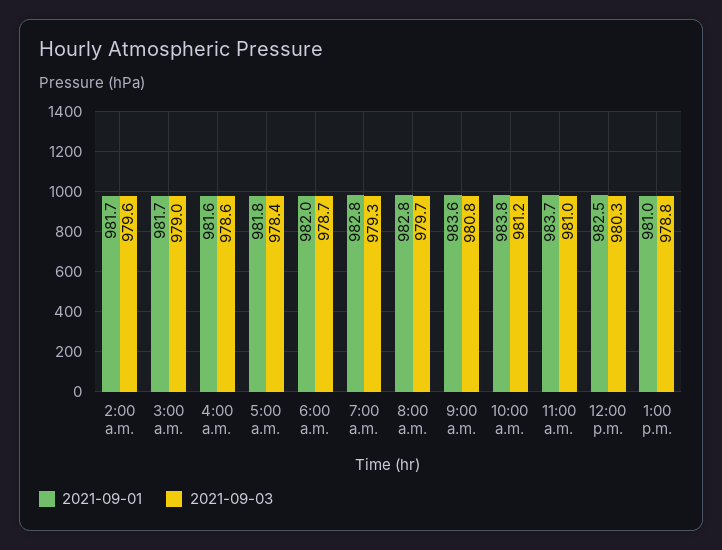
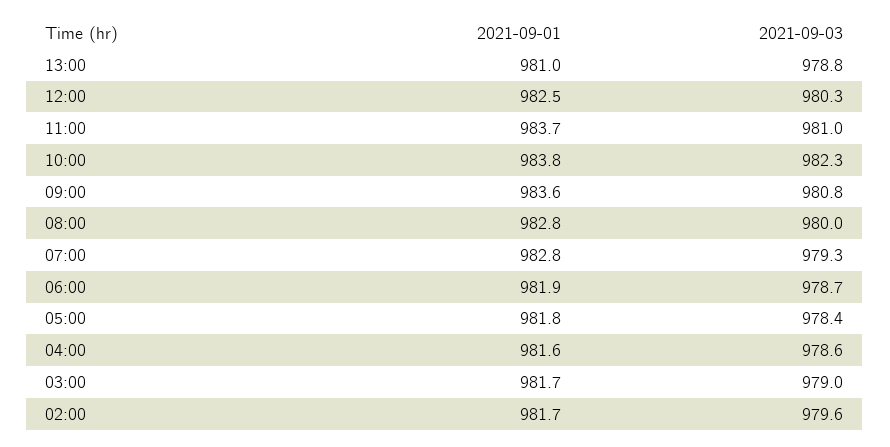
  {
    "2021-09-01": {
      "2:00 a.m.": 981.7,
      "3:00 a.m.": 981.7,
      "4:00 a.m.": 981.6,
      "5:00 a.m.": 981.8,
-     "6:00 a.m.": 982,
+     "6:00 a.m.": 981.9,
      "7:00 a.m.": 982.8,
      "8:00 a.m.": 982.8,
      "9:00 a.m.": 983.6,
      "10:00 a.m.": 983.8,
      "11:00 a.m.": 983.7,
      "12:00 p.m.": 982.5,
      "1:00 p.m.": 981
    },
    "2021-09-03": {
      "2:00 a.m.": 979.6,
      "3:00 a.m.": 979,
      "4:00 a.m.": 978.6,
      "5:00 a.m.": 978.4,
      "6:00 a.m.": 978.7,
      "7:00 a.m.": 979.3,
-     "8:00 a.m.": 979.7,
+     "8:00 a.m.": 980,
      "9:00 a.m.": 980.8,
-     "10:00 a.m.": 981.2,
+     "10:00 a.m.": 982.3,
      "11:00 a.m.": 981,
      "12:00 p.m.": 980.3,
      "1:00 p.m.": 978.8
    }
  }

